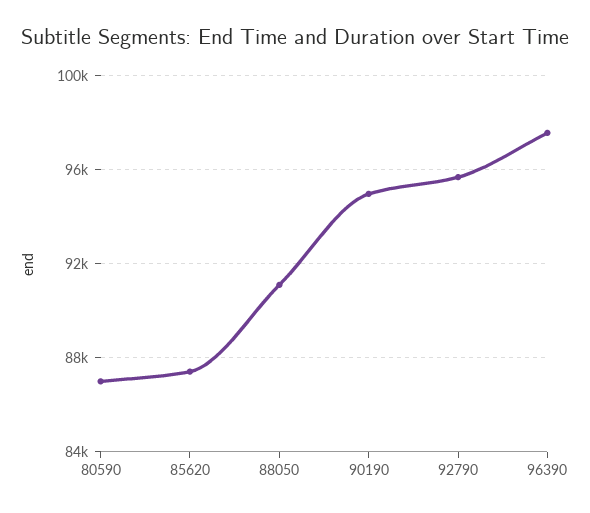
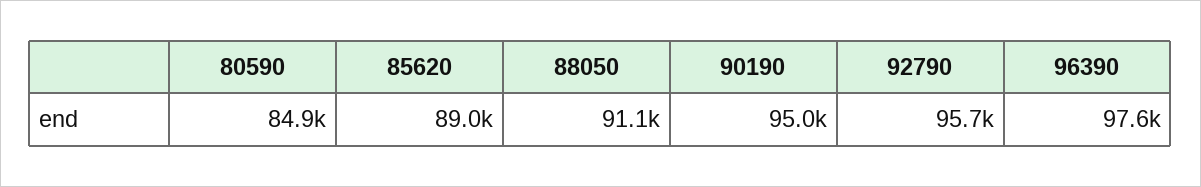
  {
-   "80590": 87000,
+   "80590": 84900,
-   "85620": 87500,
+   "85620": 89000,
    "88050": 91100,
    "90190": 95000,
    "92790": 95700,
    "96390": 97600
  }

